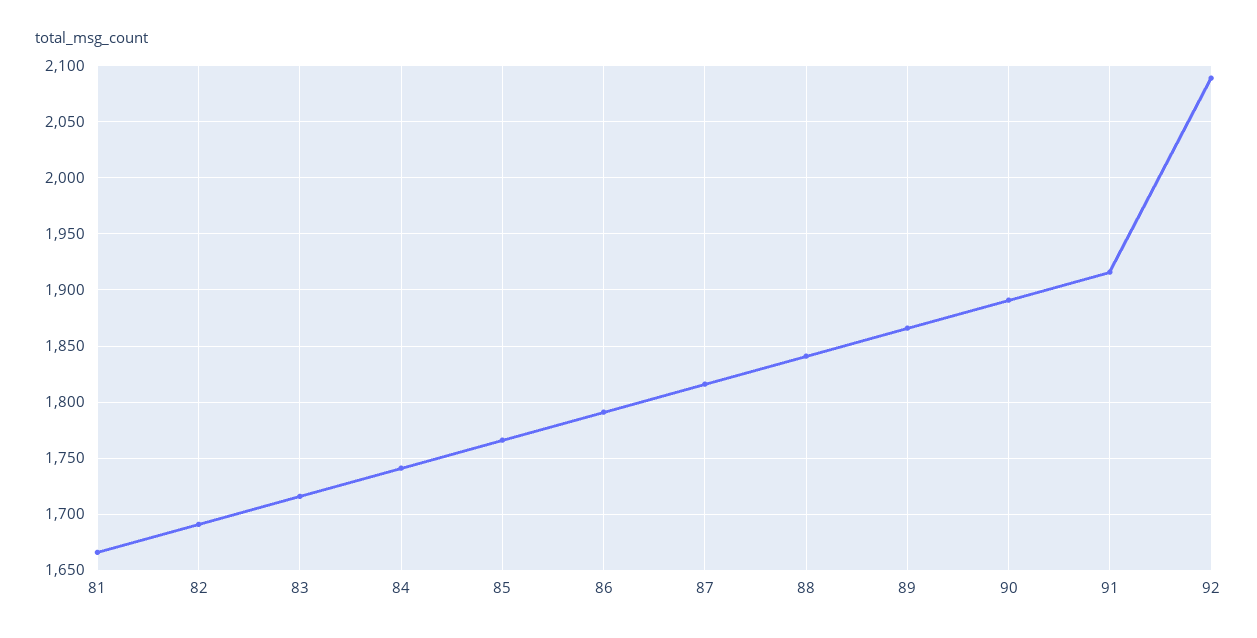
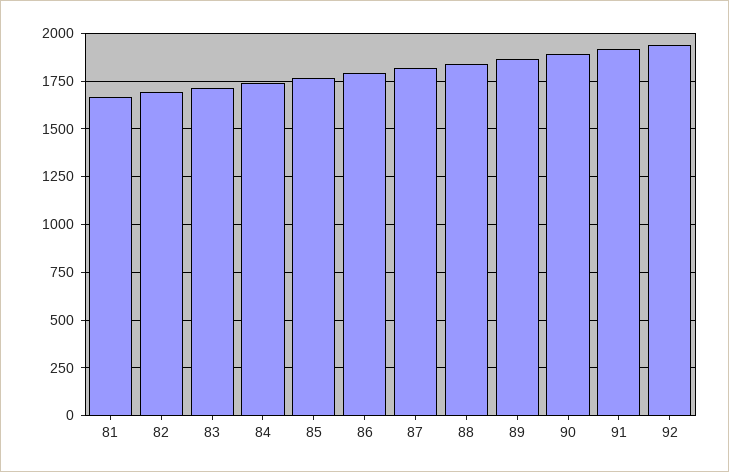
  {
    "81": 1670,
    "82": 1690,
    "83": 1720,
    "84": 1740,
    "85": 1770,
    "86": 1790,
    "87": 1820,
    "88": 1840,
    "89": 1870,
    "90": 1890,
    "91": 1920,
-   "92": 2090
+   "92": 1950
  }

